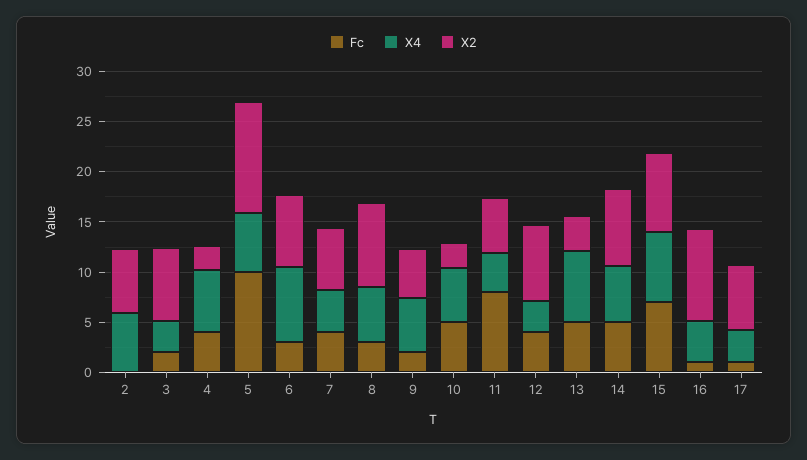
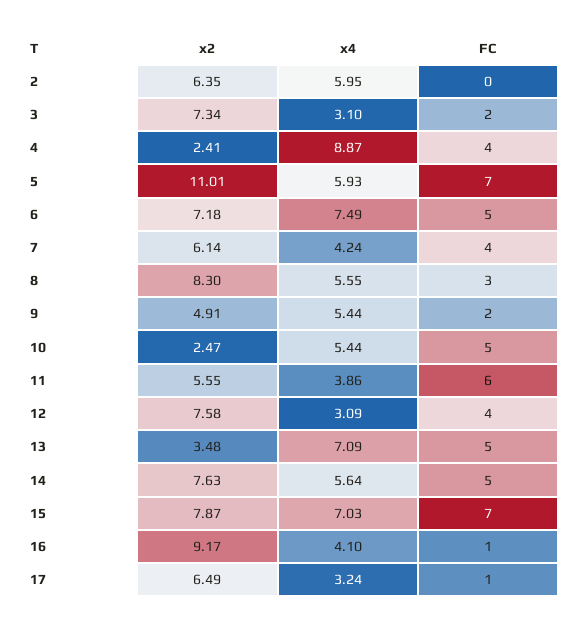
  {
    "Fc": {
      "2": 0,
      "3": 2,
      "4": 4,
-     "5": 10,
+     "5": 7,
-     "6": 3,
+     "6": 5,
      "7": 4,
      "8": 3,
      "9": 2,
      "10": 5,
-     "11": 8,
+     "11": 6,
      "12": 4,
      "13": 5,
      "14": 5,
      "15": 7,
      "16": 1,
      "17": 1
    },
    "X4": {
      "2": 5.95,
      "3": 3.1,
-     "4": 6,
+     "4": 8.87,
      "5": 5.93,
      "6": 7.49,
      "7": 4.24,
      "8": 5.55,
      "9": 5.44,
      "10": 5.44,
      "11": 3.86,
      "12": 3.09,
      "13": 7.09,
      "14": 5.64,
      "15": 7.03,
      "16": 4.1,
      "17": 3.24
    },
    "X2": {
      "2": 6.35,
      "3": 7.34,
      "4": 2.41,
      "5": 11.01,
      "6": 7.18,
      "7": 6.14,
      "8": 8.3,
      "9": 4.91,
      "10": 2.47,
      "11": 5.55,
      "12": 7.58,
      "13": 3.48,
      "14": 7.63,
      "15": 7.87,
      "16": 9.17,
      "17": 6.49
    }
  }

